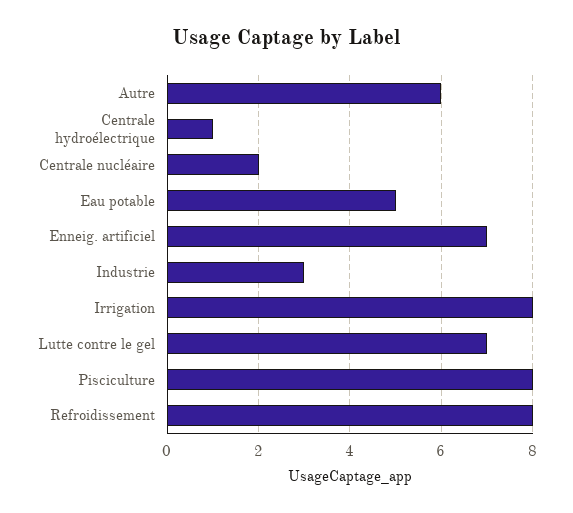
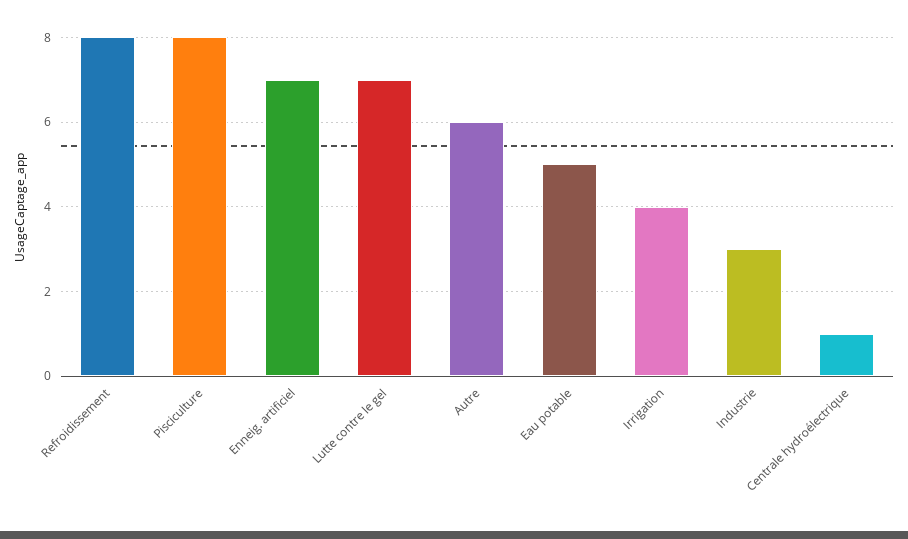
  {
    "Autre": 6,
    "Centrale hydroélectrique": 1,
-   "Centrale nucléaire": 2,
    "Eau potable": 5,
    "Enneig. artificiel": 7,
    "Industrie": 3,
-   "Irrigation": 8,
+   "Irrigation": 4,
    "Lutte contre le gel": 7,
    "Pisciculture": 8,
    "Refroidissement": 8
  }

